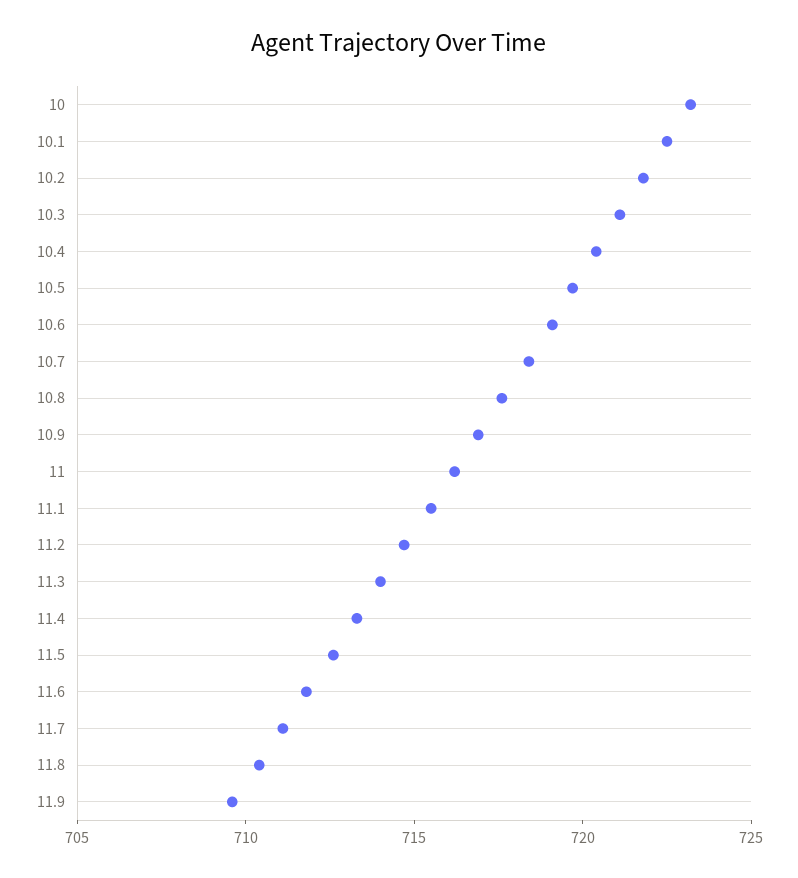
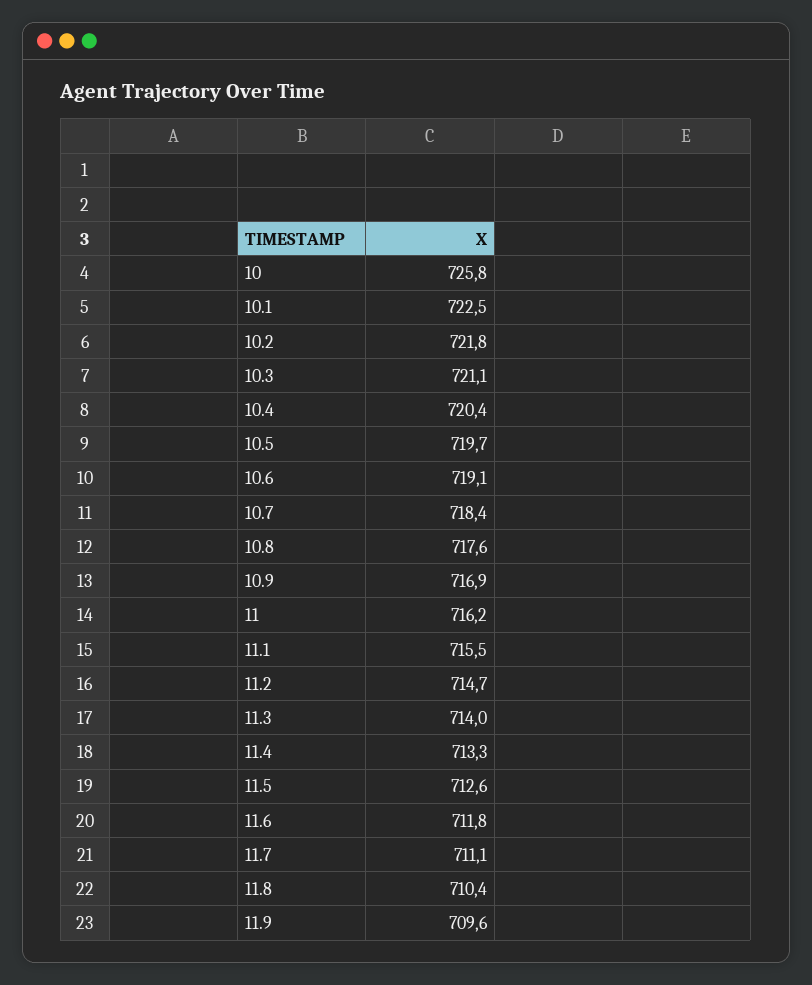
  {
-   "10": 723,
+   "10": 725.8,
    "10.1": 722.5,
    "10.2": 721.8,
    "10.3": 721.1,
    "10.4": 720.4,
    "10.5": 719.7,
    "10.6": 719.1,
    "10.7": 718.4,
    "10.8": 717.6,
    "10.9": 716.9,
    "11": 716.2,
    "11.1": 715.5,
    "11.2": 714.7,
    "11.3": 714,
    "11.4": 713.3,
    "11.5": 712.6,
    "11.6": 711.8,
    "11.7": 711.1,
    "11.8": 710.4,
    "11.9": 709.6
  }

